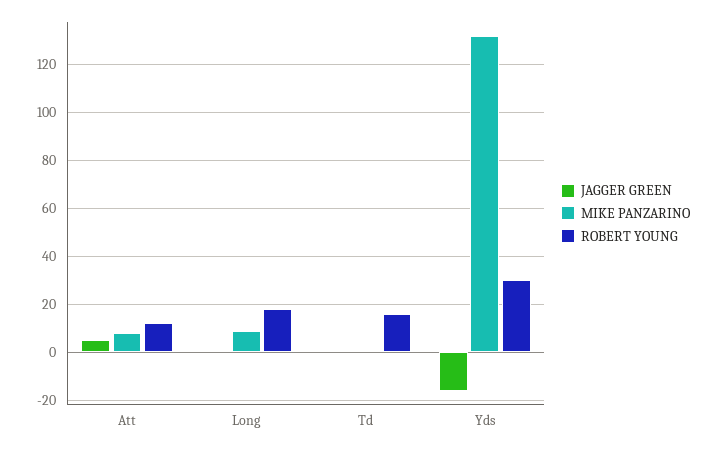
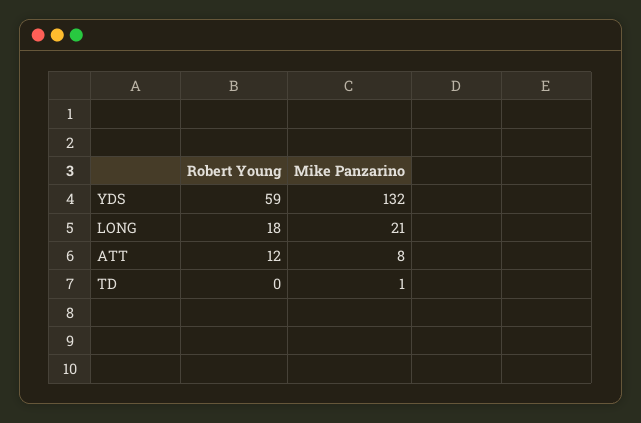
  {
-   "JAGGER GREEN": {
-     "Att": 5,
-     "Long": 0,
-     "Td": 0,
-     "Yds": -15
-   },
    "MIKE PANZARINO": {
      "Att": 8,
-     "Long": 10,
+     "Long": 21,
      "Td": 1,
      "Yds": 132
    },
    "ROBERT YOUNG": {
      "Att": 12,
      "Long": 18,
-     "Td": 15,
+     "Td": 0,
-     "Yds": 30
+     "Yds": 59
    }
  }

